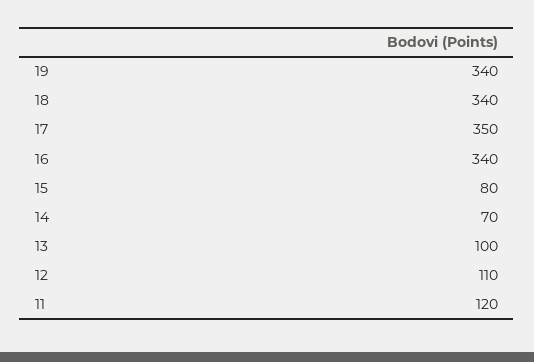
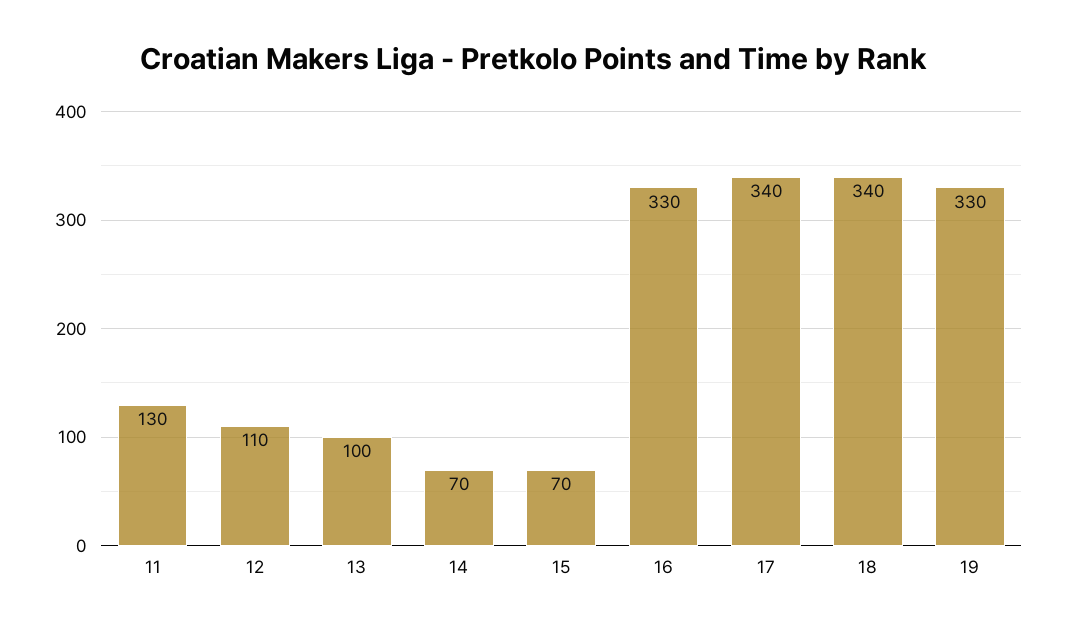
  {
-   "19": 340,
+   "19": 330,
    "18": 340,
-   "17": 350,
+   "17": 340,
-   "16": 340,
+   "16": 330,
-   "15": 80,
+   "15": 70,
    "14": 70,
    "13": 100,
    "12": 110,
-   "11": 120
+   "11": 130
  }

